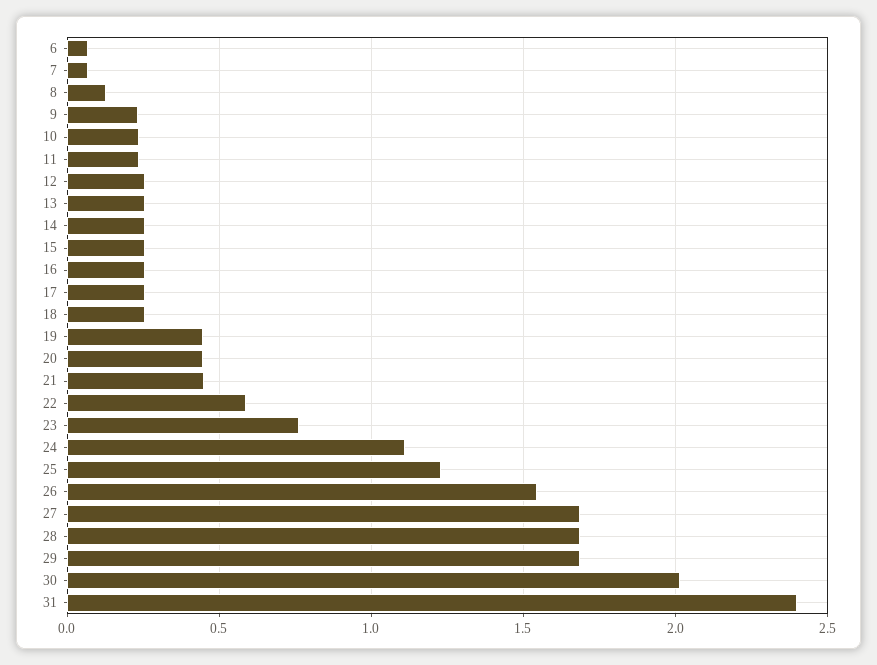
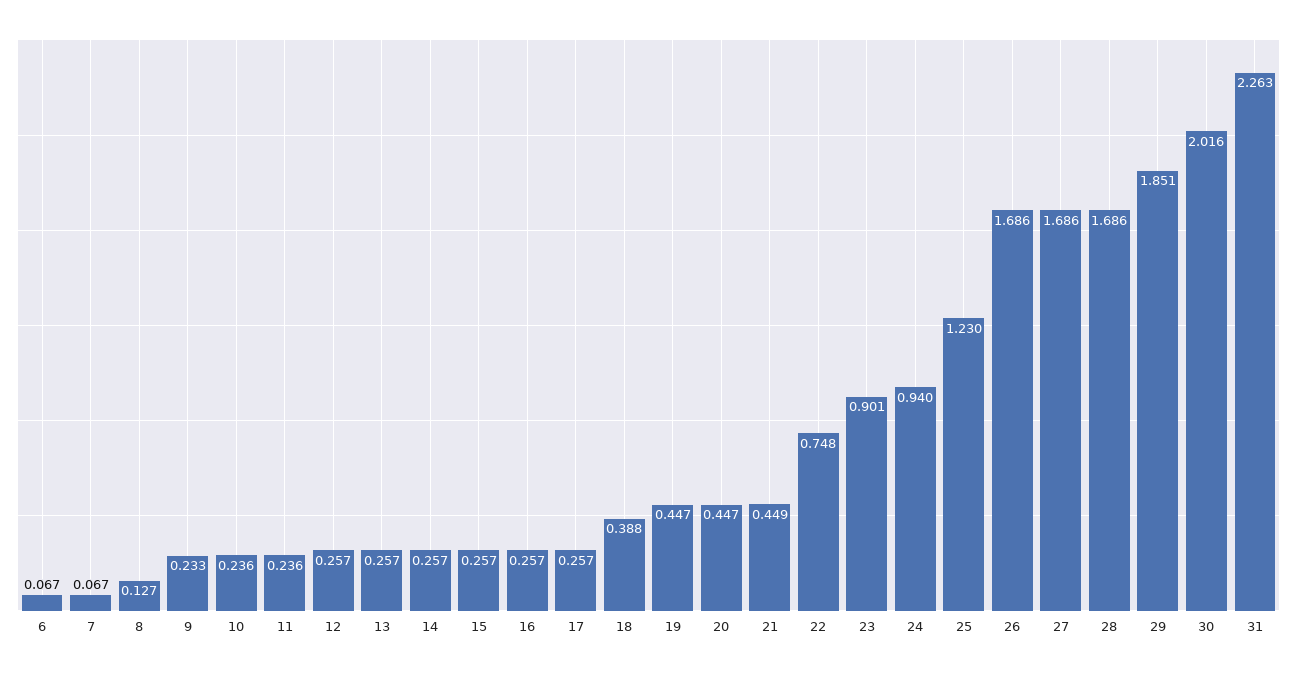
  {
    "6": 0.067,
    "7": 0.067,
    "8": 0.127,
    "9": 0.233,
    "10": 0.236,
    "11": 0.236,
    "12": 0.257,
    "13": 0.257,
    "14": 0.257,
    "15": 0.257,
    "16": 0.257,
    "17": 0.257,
-   "18": 0.25,
+   "18": 0.388,
    "19": 0.447,
    "20": 0.447,
    "21": 0.449,
-   "22": 0.6,
+   "22": 0.748,
-   "23": 0.75,
+   "23": 0.901,
-   "24": 1.1,
+   "24": 0.94,
    "25": 1.23,
-   "26": 1.55,
+   "26": 1.686,
    "27": 1.686,
    "28": 1.686,
-   "29": 1.7,
+   "29": 1.851,
    "30": 2.016,
-   "31": 2.4
+   "31": 2.263
  }

